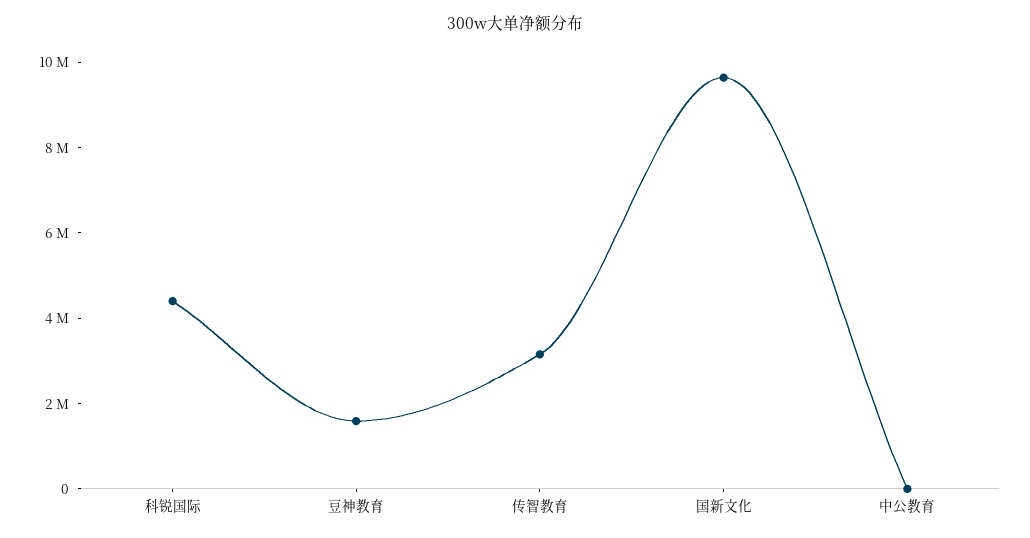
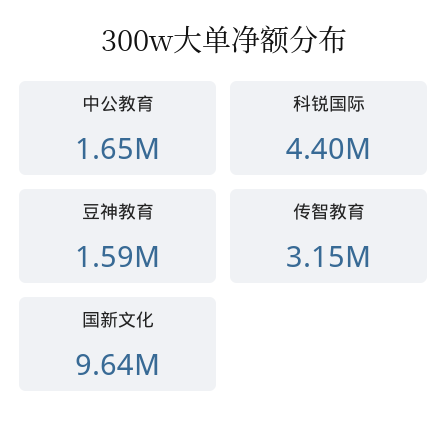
  {
    "科锐国际": 4400000,
    "豆神教育": 1590000,
    "传智教育": 3150000,
    "国新文化": 9640000,
-   "中公教育": 0
+   "中公教育": 1650000
  }

